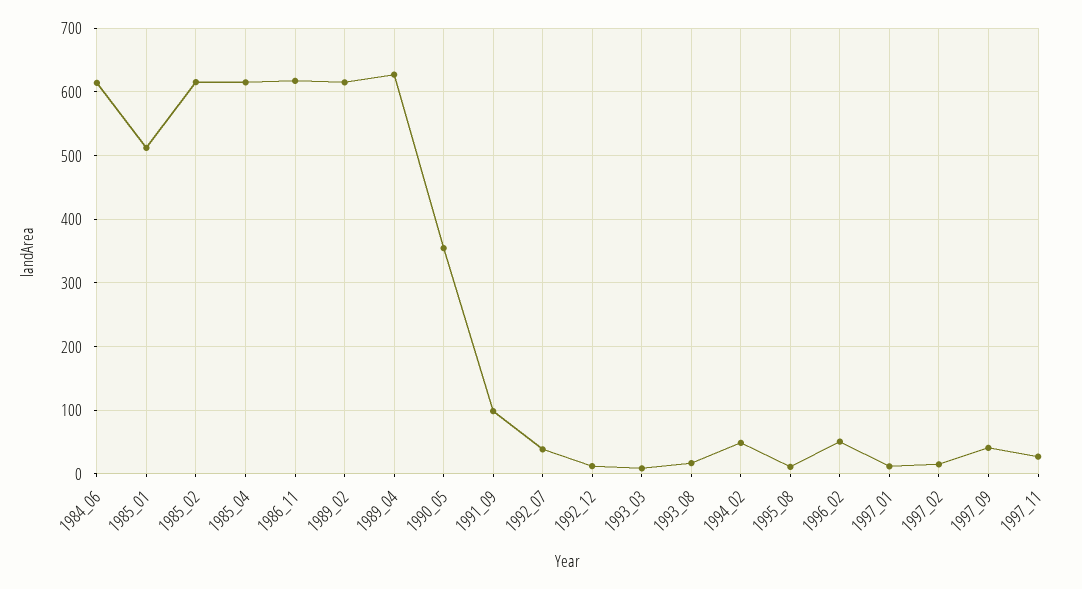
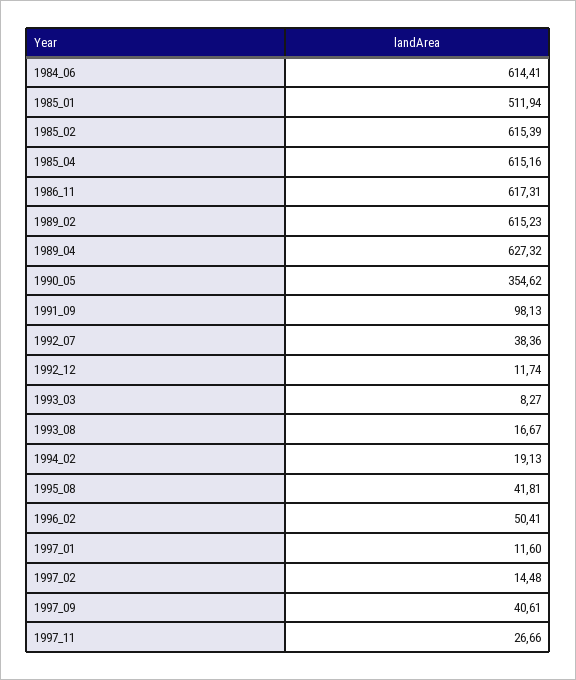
  {
    "1984_06": 614.41,
    "1985_01": 511.94,
    "1985_02": 615.39,
    "1985_04": 615.16,
    "1986_11": 617.31,
    "1989_02": 615.23,
    "1989_04": 627.32,
    "1990_05": 354.62,
    "1991_09": 98.13,
    "1992_07": 38.36,
    "1992_12": 11.74,
    "1993_03": 8.27,
    "1993_08": 16.67,
-   "1994_02": 50,
+   "1994_02": 19.13,
-   "1995_08": 10,
+   "1995_08": 41.81,
    "1996_02": 50.41,
    "1997_01": 11.6,
    "1997_02": 14.48,
    "1997_09": 40.61,
    "1997_11": 26.66
  }

